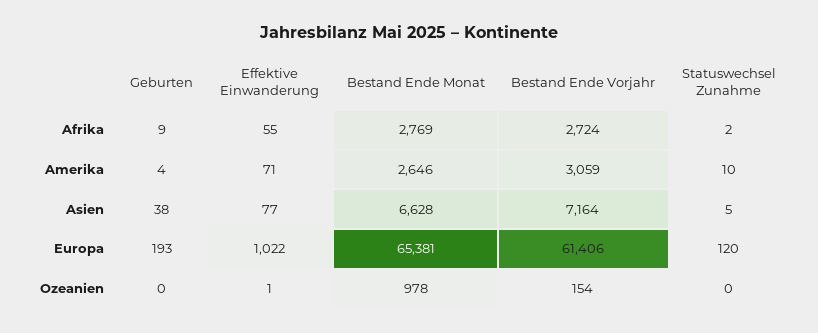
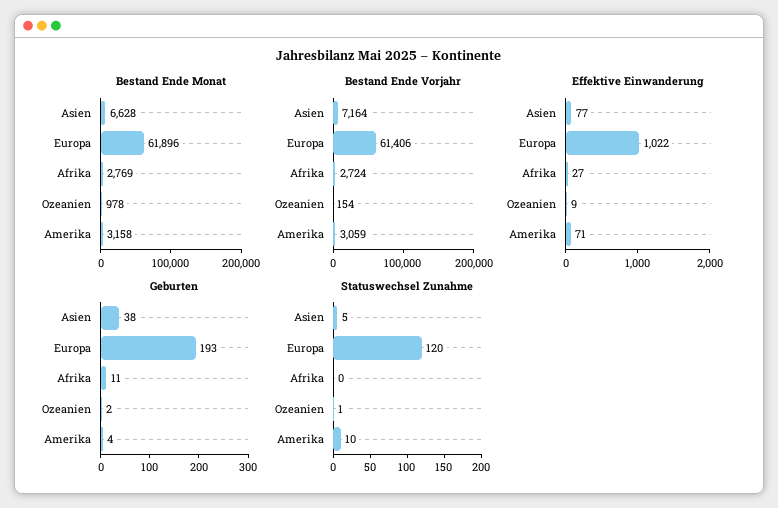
  {
    "Geburten": {
-     "Afrika": 9,
+     "Afrika": 11,
      "Amerika": 4,
      "Asien": 38,
      "Europa": 193,
-     "Ozeanien": 0
+     "Ozeanien": 2
    },
    "Effektive Einwanderung": {
-     "Afrika": 55,
+     "Afrika": 27,
      "Amerika": 71,
      "Asien": 77,
      "Europa": 1022,
-     "Ozeanien": 1
+     "Ozeanien": 9
    },
    "Bestand Ende Monat": {
      "Afrika": 2769,
-     "Amerika": 2646,
+     "Amerika": 3158,
      "Asien": 6628,
-     "Europa": 65381,
+     "Europa": 61896,
      "Ozeanien": 978
    },
    "Bestand Ende Vorjahr": {
      "Afrika": 2724,
      "Amerika": 3059,
      "Asien": 7164,
      "Europa": 61406,
      "Ozeanien": 154
    },
    "Statuswechsel Zunahme": {
-     "Afrika": 2,
+     "Afrika": 0,
      "Amerika": 10,
      "Asien": 5,
      "Europa": 120,
-     "Ozeanien": 0
+     "Ozeanien": 1
    }
  }

